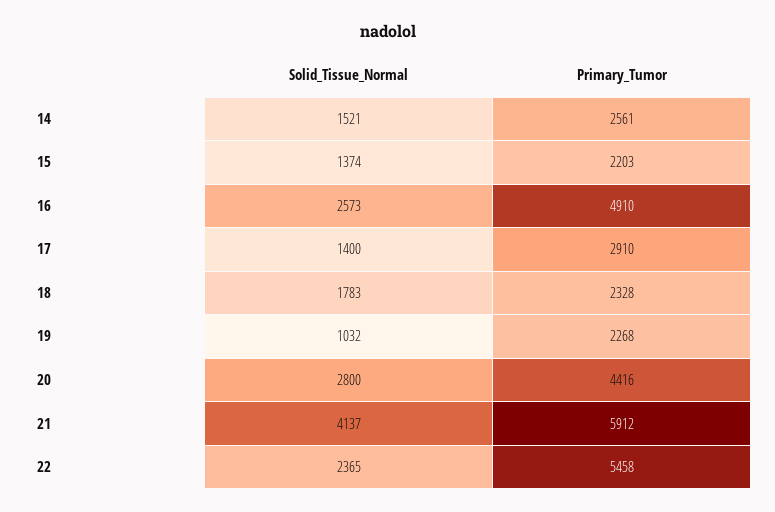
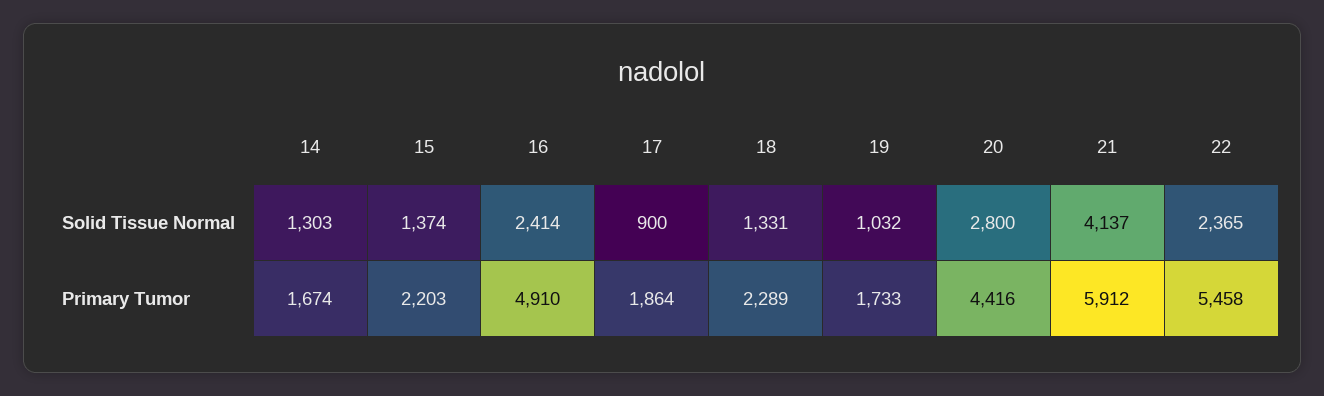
  {
    "Solid_Tissue_Normal": {
-     "14": 1521,
+     "14": 1303,
      "15": 1374,
-     "16": 2573,
+     "16": 2414,
-     "17": 1400,
+     "17": 900,
-     "18": 1783,
+     "18": 1331,
      "19": 1032,
      "20": 2800,
      "21": 4137,
      "22": 2365
    },
    "Primary_Tumor": {
-     "14": 2561,
+     "14": 1674,
      "15": 2203,
      "16": 4910,
-     "17": 2910,
+     "17": 1864,
-     "18": 2328,
+     "18": 2289,
-     "19": 2268,
+     "19": 1733,
      "20": 4416,
      "21": 5912,
      "22": 5458
    }
  }

